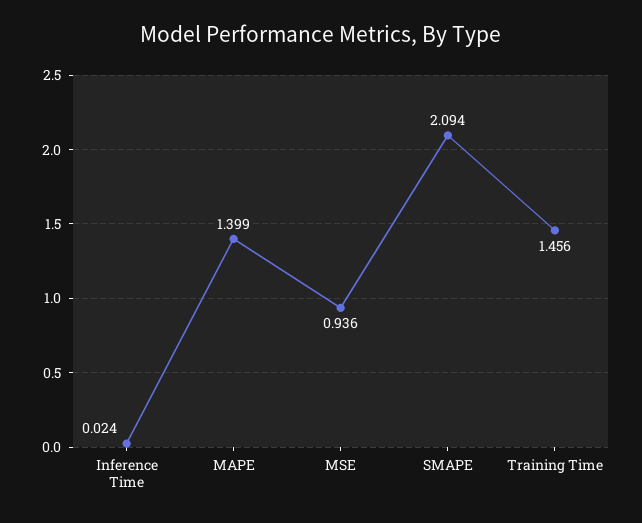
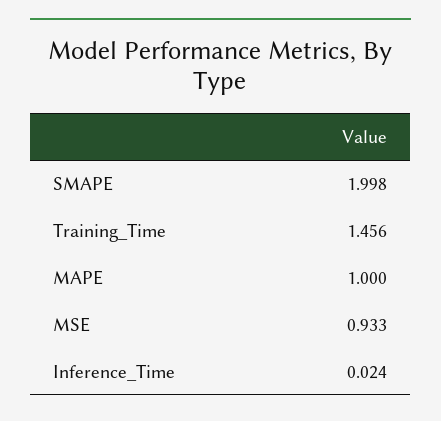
  {
    "Inference Time": 0.024,
-   "MAPE": 1.399,
+   "MAPE": 1,
-   "MSE": 0.936,
+   "MSE": 0.933,
-   "SMAPE": 2.094,
+   "SMAPE": 1.998,
    "Training Time": 1.456
  }

